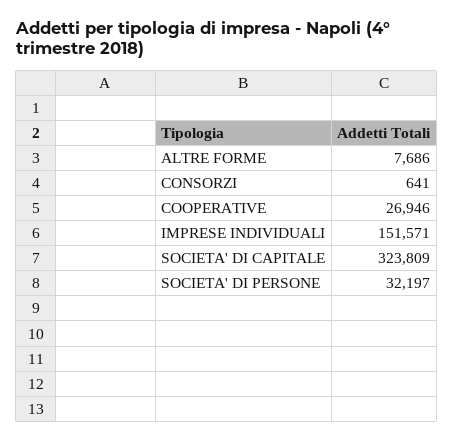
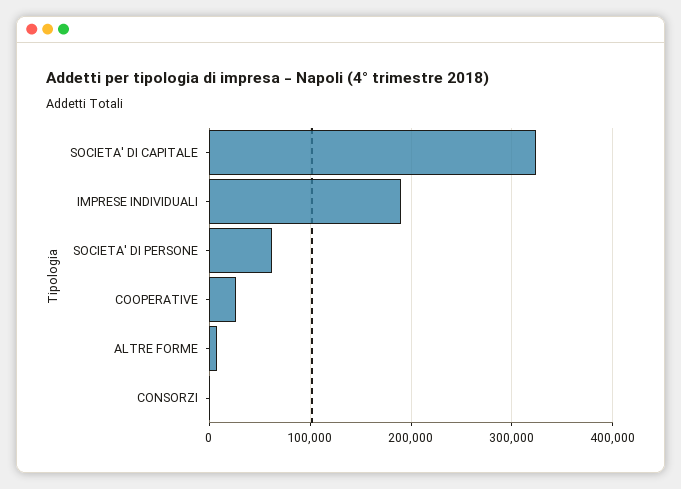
  {
    "ALTRE FORME": 7686,
    "CONSORZI": 641,
    "COOPERATIVE": 26946,
-   "IMPRESE INDIVIDUALI": 151571,
+   "IMPRESE INDIVIDUALI": 190000,
    "SOCIETA' DI CAPITALE": 323809,
-   "SOCIETA' DI PERSONE": 32197
+   "SOCIETA' DI PERSONE": 60000
  }

